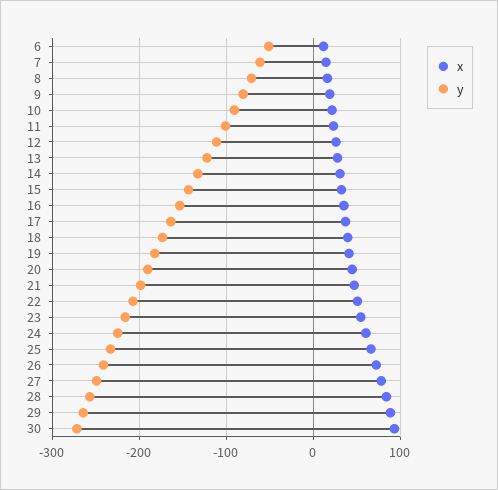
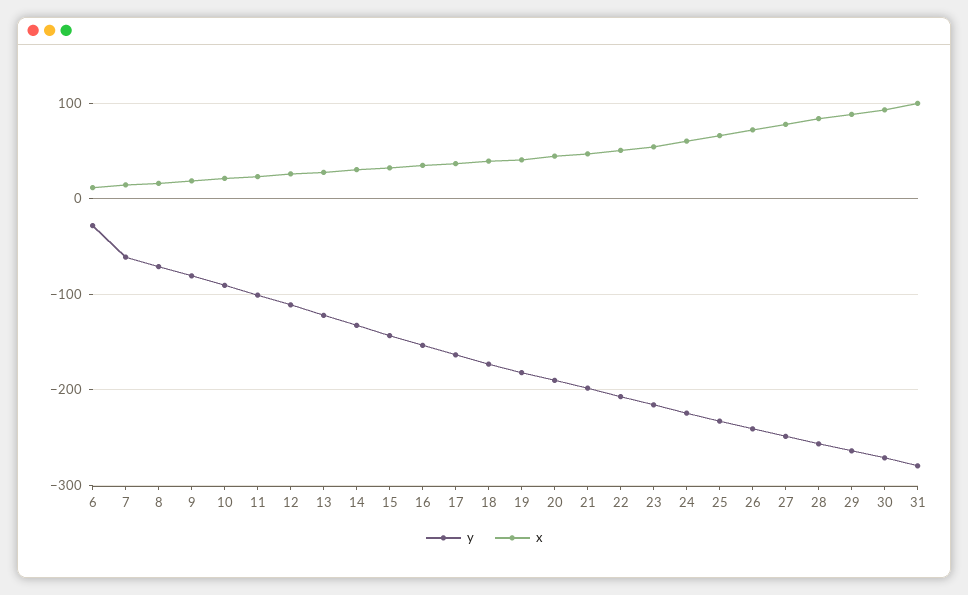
  {
    "x": {
      "6": 10,
      "7": 10,
      "8": 20,
      "9": 20,
      "10": 20,
      "11": 20,
      "12": 30,
      "13": 30,
      "14": 30,
      "15": 30,
      "16": 40,
      "17": 40,
      "18": 40,
      "19": 40,
      "20": 40,
      "21": 50,
      "22": 50,
      "23": 50,
      "24": 60,
      "25": 70,
      "26": 70,
      "27": 80,
      "28": 80,
      "29": 90,
-     "30": 90
+     "30": 90,
+     "31": 100
    },
    "y": {
-     "6": -50,
+     "6": -30,
      "7": -60,
      "8": -70,
      "9": -80,
      "10": -90,
      "11": -100,
      "12": -110,
      "13": -120,
      "14": -130,
      "15": -140,
      "16": -150,
      "17": -160,
      "18": -170,
      "19": -180,
      "20": -190,
      "21": -200,
      "22": -210,
      "23": -220,
      "24": -220,
      "25": -230,
      "26": -240,
      "27": -250,
      "28": -260,
      "29": -260,
-     "30": -270
+     "30": -270,
+     "31": -280
    }
  }

